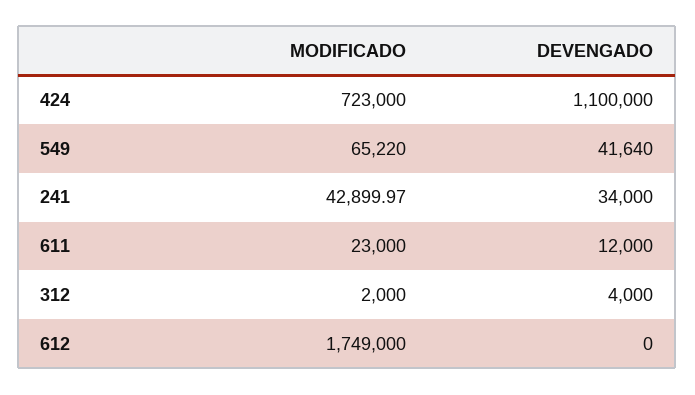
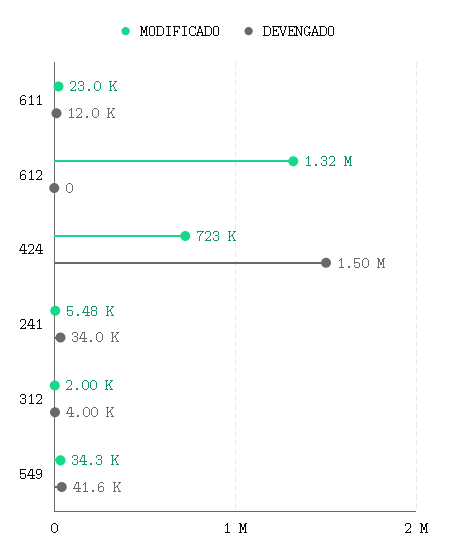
  {
    "MODIFICADO": {
      "424": 723000,
-     "549": 65220,
+     "549": 34300,
-     "241": 42899.97,
+     "241": 5480,
      "611": 23000,
      "312": 2000,
-     "612": 1749000
+     "612": 1320000
    },
    "DEVENGADO": {
-     "424": 1100000,
+     "424": 1500000,
      "549": 41640,
      "241": 34000,
      "611": 12000,
      "312": 4000,
      "612": 0
    }
  }

